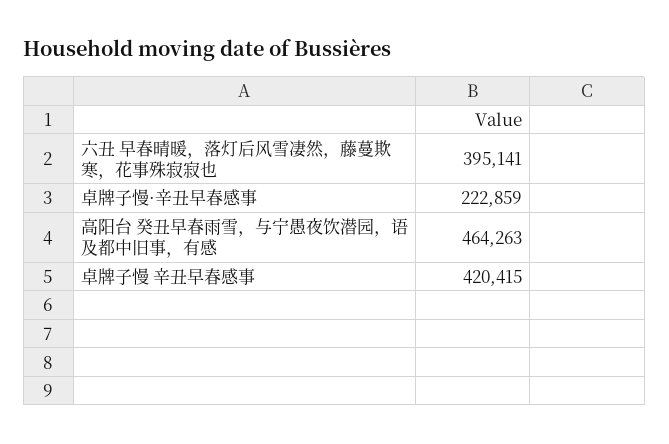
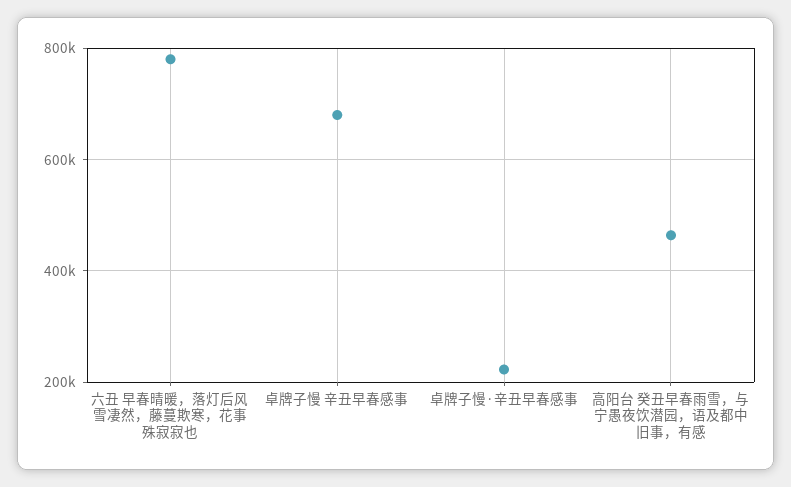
  {
-   "六丑 早春晴暖，落灯后风雪凄然，藤蔓欺寒，花事殊寂寂也": 395141,
+   "六丑 早春晴暖，落灯后风雪凄然，藤蔓欺寒，花事殊寂寂也": 780000,
    "卓牌子慢·辛丑早春感事": 222859,
    "高阳台 癸丑早春雨雪，与宁愚夜饮潜园，语及都中旧事，有感": 464263,
-   "卓牌子慢 辛丑早春感事": 420415
+   "卓牌子慢 辛丑早春感事": 680000
  }

